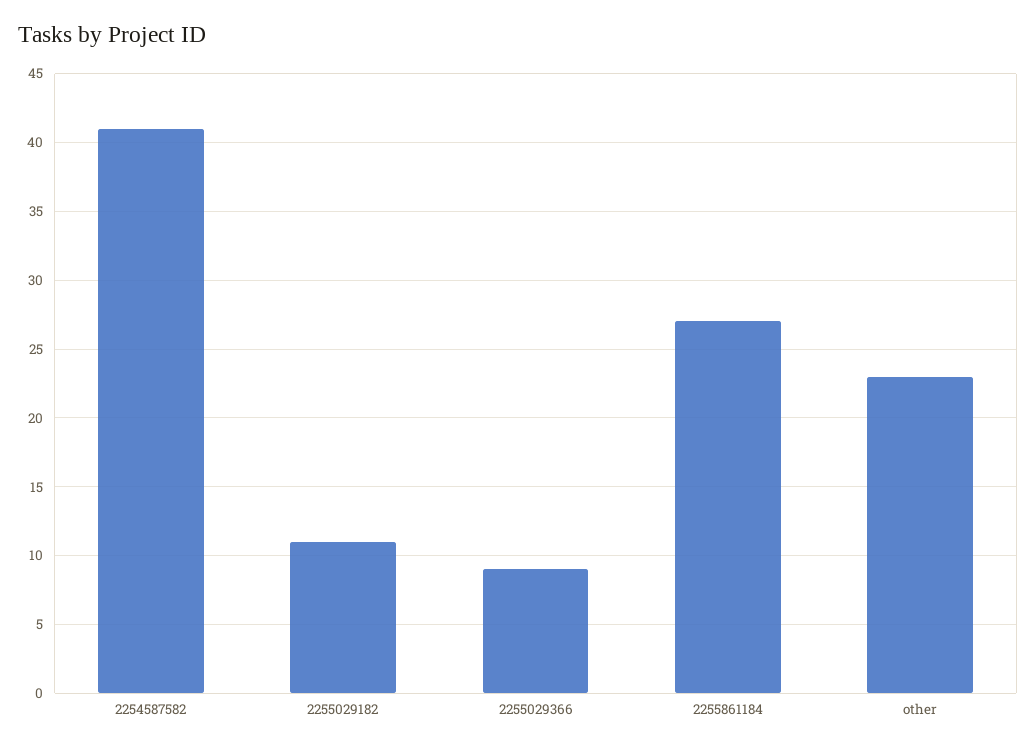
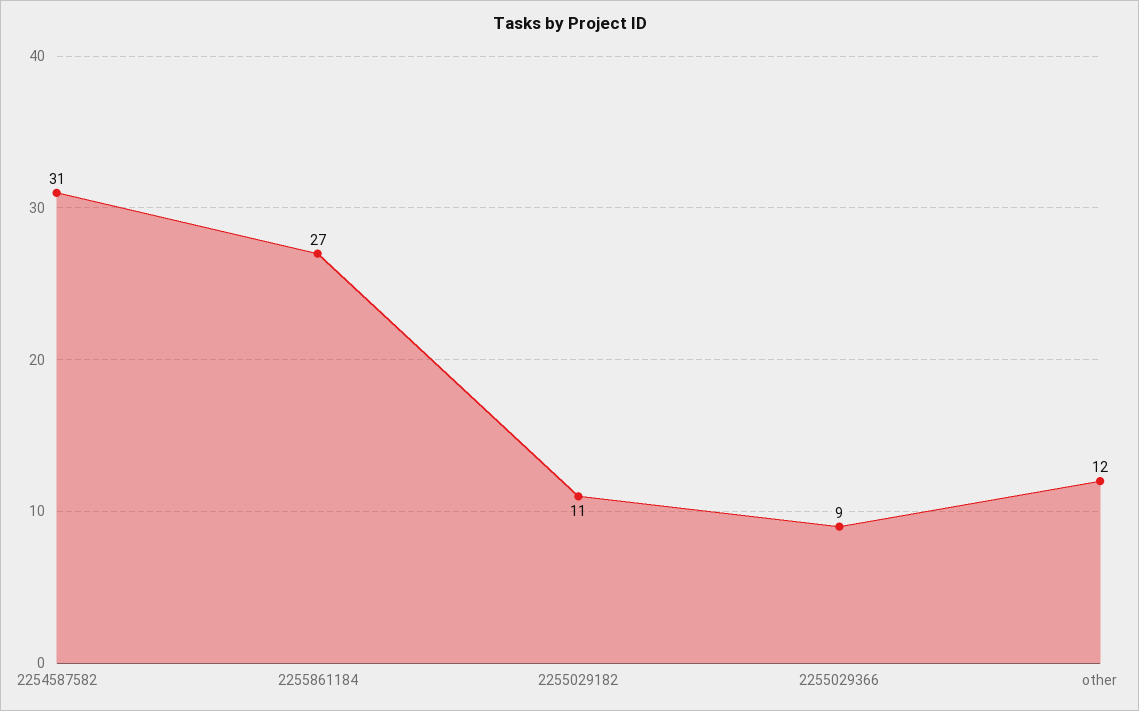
  {
-   "2254587582": 41,
+   "2254587582": 31,
    "2255029182": 11,
    "2255029366": 9,
    "2255861184": 27,
-   "other": 23
+   "other": 12
  }

